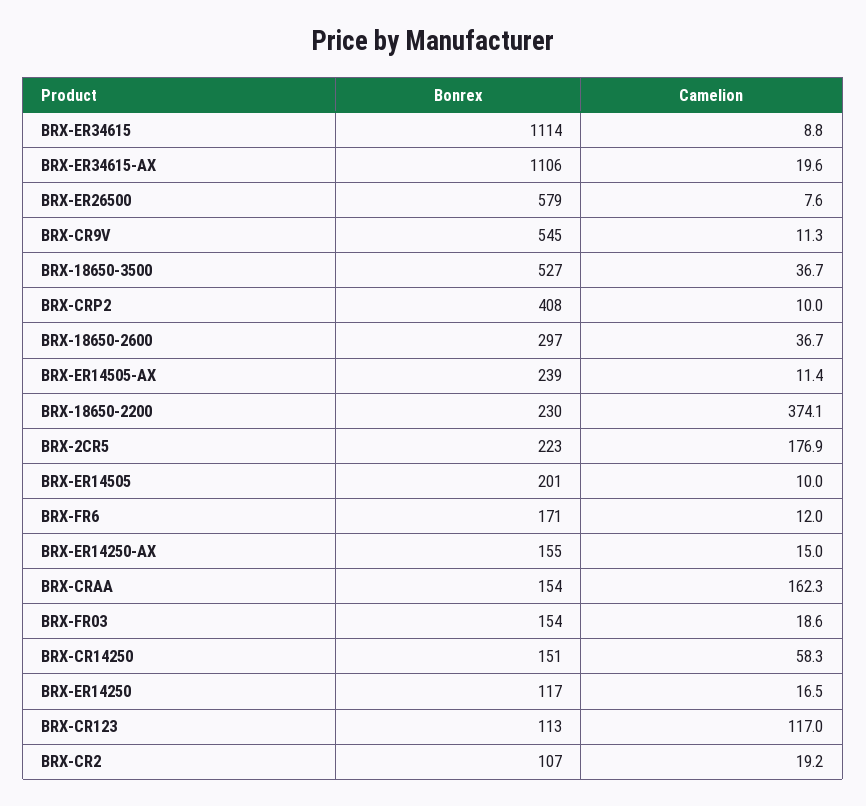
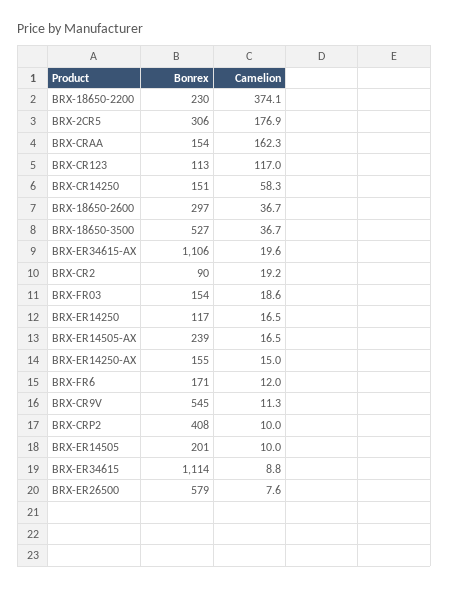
  {
    "Bonrex": {
      "BRX-ER34615": 1114,
      "BRX-ER34615-AX": 1106,
      "BRX-ER26500": 579,
      "BRX-CR9V": 545,
      "BRX-18650-3500": 527,
      "BRX-CRP2": 408,
      "BRX-18650-2600": 297,
      "BRX-ER14505-AX": 239,
      "BRX-18650-2200": 230,
-     "BRX-2CR5": 223,
+     "BRX-2CR5": 306,
      "BRX-ER14505": 201,
      "BRX-FR6": 171,
      "BRX-ER14250-AX": 155,
      "BRX-CRAA": 154,
      "BRX-FR03": 154,
      "BRX-CR14250": 151,
      "BRX-ER14250": 117,
      "BRX-CR123": 113,
-     "BRX-CR2": 107
+     "BRX-CR2": 90
    },
    "Camelion": {
      "BRX-ER34615": 8.8,
      "BRX-ER34615-AX": 19.6,
      "BRX-ER26500": 7.6,
      "BRX-CR9V": 11.3,
      "BRX-18650-3500": 36.7,
      "BRX-CRP2": 10,
      "BRX-18650-2600": 36.7,
-     "BRX-ER14505-AX": 11.4,
+     "BRX-ER14505-AX": 16.5,
      "BRX-18650-2200": 374.1,
      "BRX-2CR5": 176.9,
      "BRX-ER14505": 10,
      "BRX-FR6": 12,
      "BRX-ER14250-AX": 15,
      "BRX-CRAA": 162.3,
      "BRX-FR03": 18.6,
      "BRX-CR14250": 58.3,
      "BRX-ER14250": 16.5,
      "BRX-CR123": 117,
      "BRX-CR2": 19.2
    }
  }

